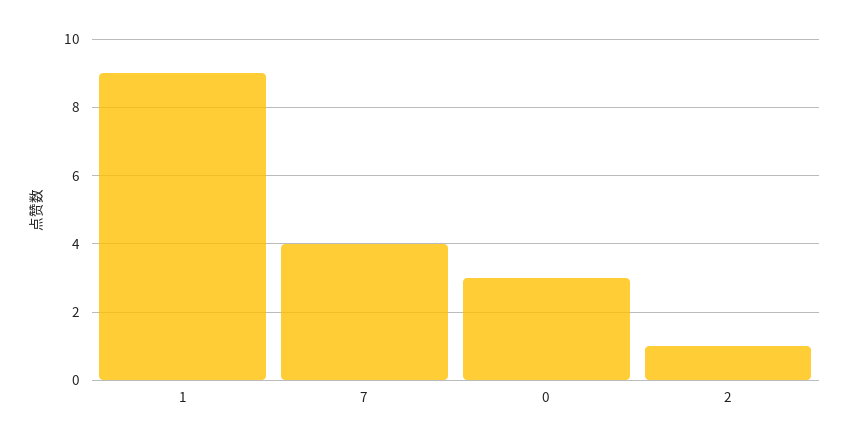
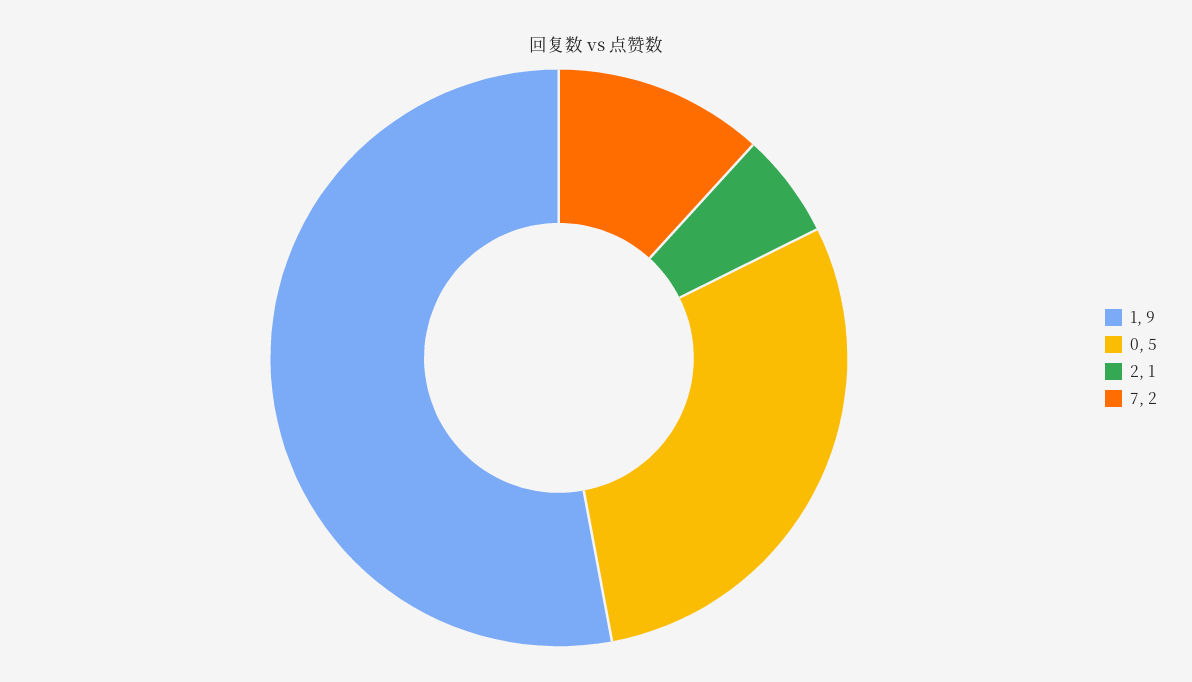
  {
    "1": 9,
-   "7": 4,
+   "7": 2,
-   "0": 3,
+   "0": 5,
    "2": 1
  }

